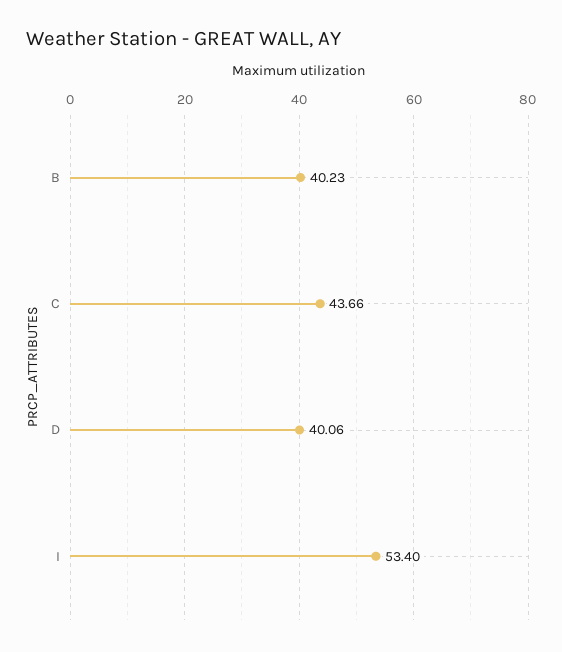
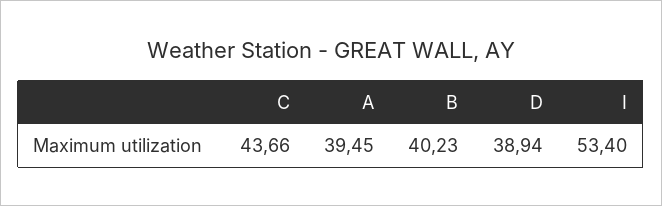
  {
    "B": 40.23,
    "C": 43.66,
-   "D": 40.06,
+   "D": 38.94,
-   "I": 53.4
+   "I": 53.4,
+   "A": 39.45
  }

